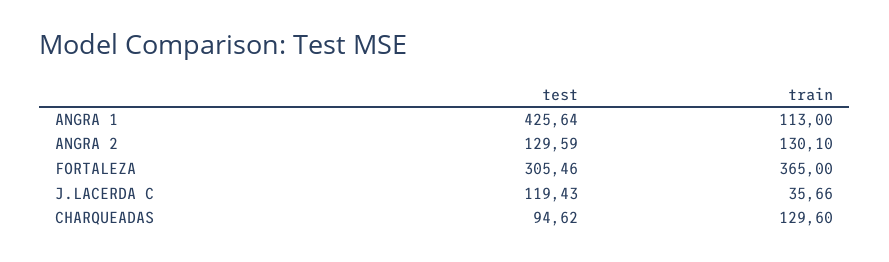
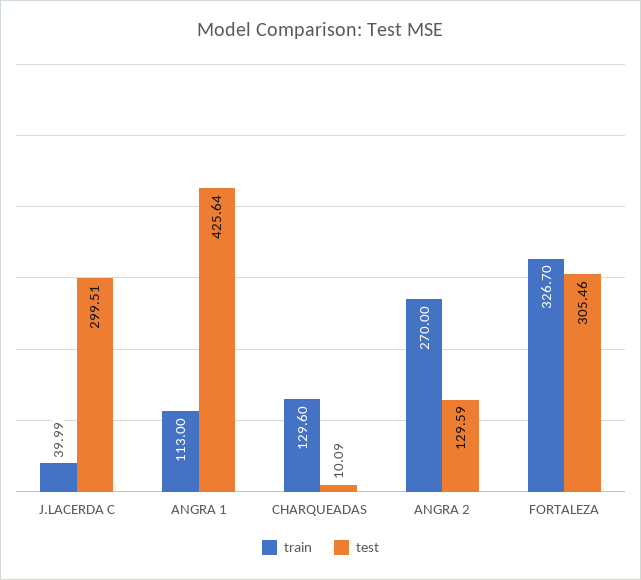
  {
    "test": {
      "ANGRA 1": 425.64,
      "ANGRA 2": 129.59,
      "FORTALEZA": 305.46,
-     "J.LACERDA C": 119.43,
+     "J.LACERDA C": 299.51,
-     "CHARQUEADAS": 94.62
+     "CHARQUEADAS": 10.09
    },
    "train": {
      "ANGRA 1": 113,
-     "ANGRA 2": 130.1,
+     "ANGRA 2": 270,
-     "FORTALEZA": 365,
+     "FORTALEZA": 326.7,
-     "J.LACERDA C": 35.66,
+     "J.LACERDA C": 39.99,
      "CHARQUEADAS": 129.6
    }
  }

